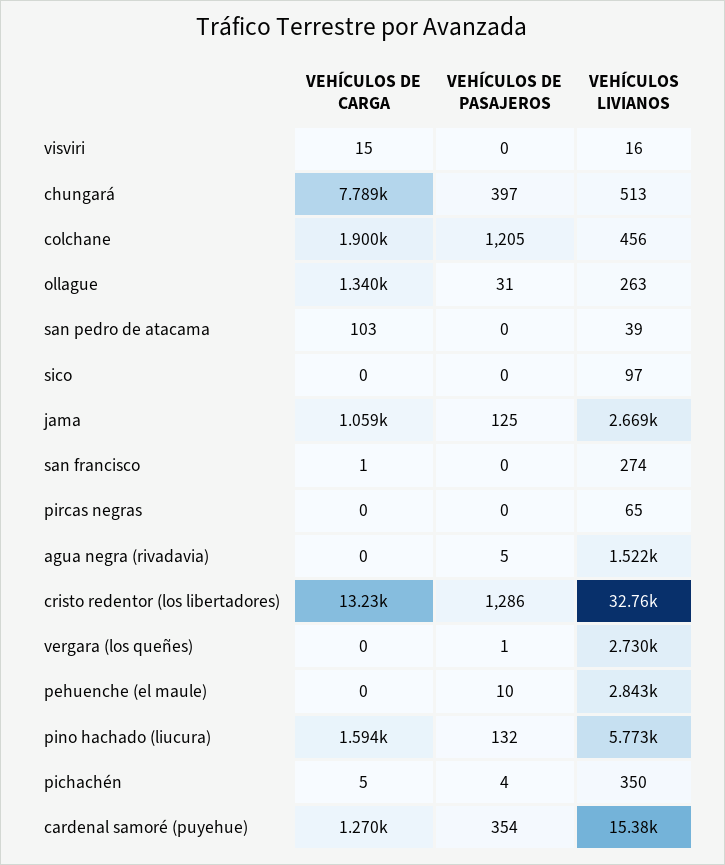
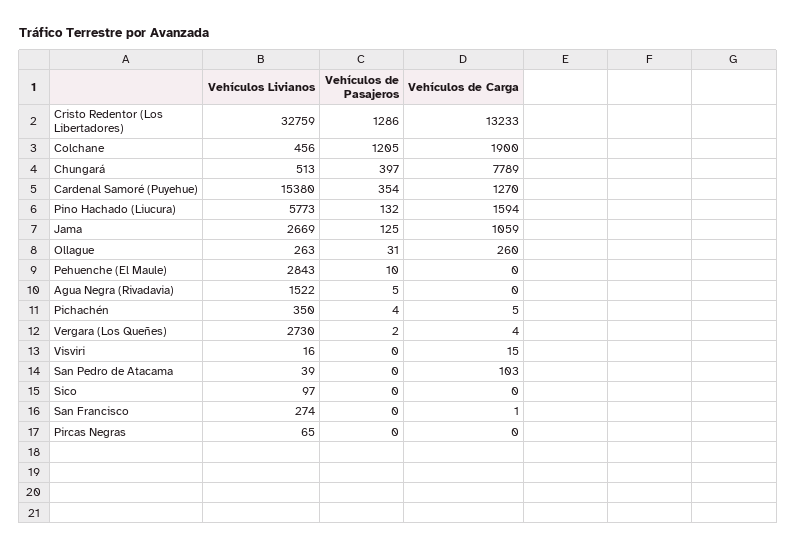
  {
    "VEHÍCULOS DE CARGA": {
      "visviri": 15,
      "chungará": 7789,
      "colchane": 1900,
-     "ollague": 1340,
+     "ollague": 260,
      "san pedro de atacama": 103,
      "sico": 0,
      "jama": 1059,
      "san francisco": 1,
      "pircas negras": 0,
      "agua negra (rivadavia)": 0,
      "cristo redentor (los libertadores)": 13233,
-     "vergara (los queñes)": 0,
+     "vergara (los queñes)": 4,
      "pehuenche (el maule)": 0,
      "pino hachado (liucura)": 1594,
      "pichachén": 5,
      "cardenal samoré (puyehue)": 1270
    },
    "VEHÍCULOS DE PASAJEROS": {
      "visviri": 0,
      "chungará": 397,
      "colchane": 1205,
      "ollague": 31,
      "san pedro de atacama": 0,
      "sico": 0,
      "jama": 125,
      "san francisco": 0,
      "pircas negras": 0,
      "agua negra (rivadavia)": 5,
      "cristo redentor (los libertadores)": 1286,
-     "vergara (los queñes)": 1,
+     "vergara (los queñes)": 2,
      "pehuenche (el maule)": 10,
      "pino hachado (liucura)": 132,
      "pichachén": 4,
      "cardenal samoré (puyehue)": 354
    },
    "VEHÍCULOS LIVIANOS": {
      "visviri": 16,
      "chungará": 513,
      "colchane": 456,
      "ollague": 263,
      "san pedro de atacama": 39,
      "sico": 97,
      "jama": 2669,
      "san francisco": 274,
      "pircas negras": 65,
      "agua negra (rivadavia)": 1522,
      "cristo redentor (los libertadores)": 32759,
      "vergara (los queñes)": 2730,
      "pehuenche (el maule)": 2843,
      "pino hachado (liucura)": 5773,
      "pichachén": 350,
      "cardenal samoré (puyehue)": 15380
    }
  }

